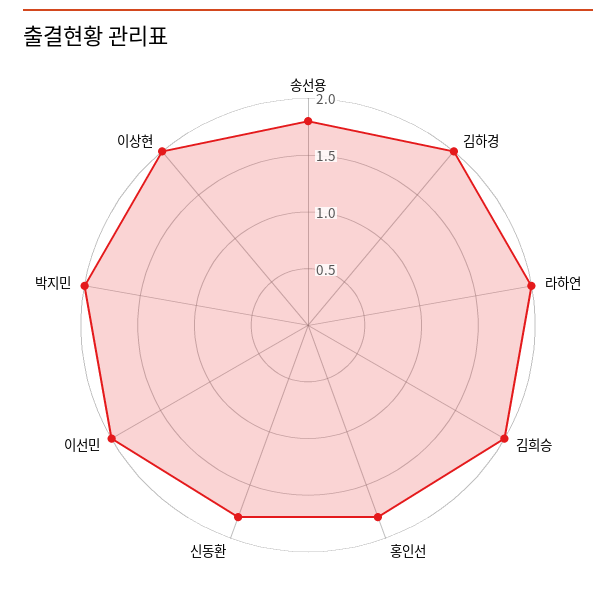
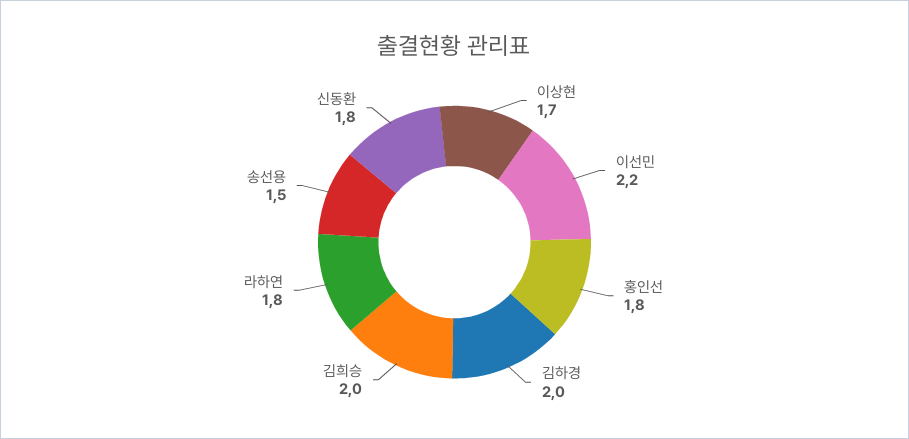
  {
-   "송선용": 1.8,
+   "송선용": 1.5,
    "김하경": 2,
-   "라하연": 2,
+   "라하연": 1.8,
    "김희승": 2,
    "홍인선": 1.8,
    "신동환": 1.8,
-   "이선민": 2,
+   "이선민": 2.2,
-   "박지민": 2,
-   "이상현": 2
+   "이상현": 1.7
  }

